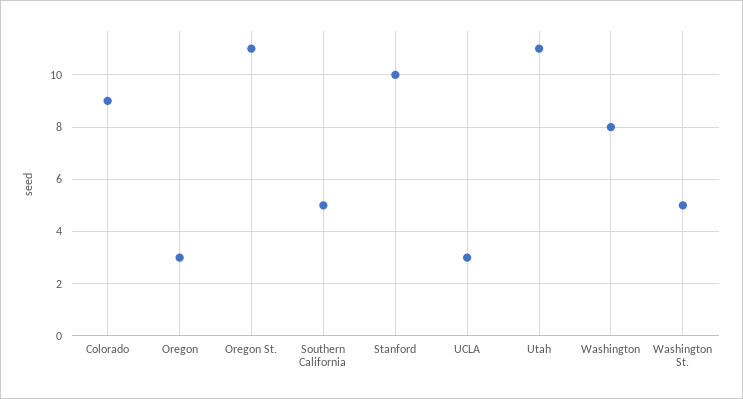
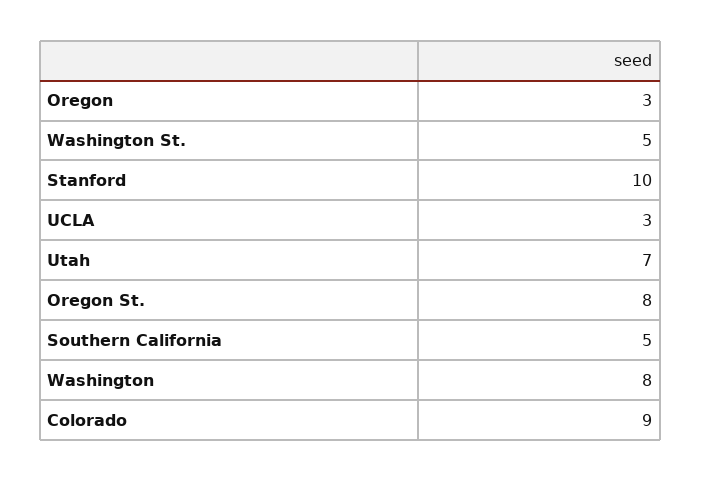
  {
    "Colorado": 9,
    "Oregon": 3,
-   "Oregon St.": 11,
+   "Oregon St.": 8,
    "Southern California": 5,
    "Stanford": 10,
    "UCLA": 3,
-   "Utah": 11,
+   "Utah": 7,
    "Washington": 8,
    "Washington St.": 5
  }

